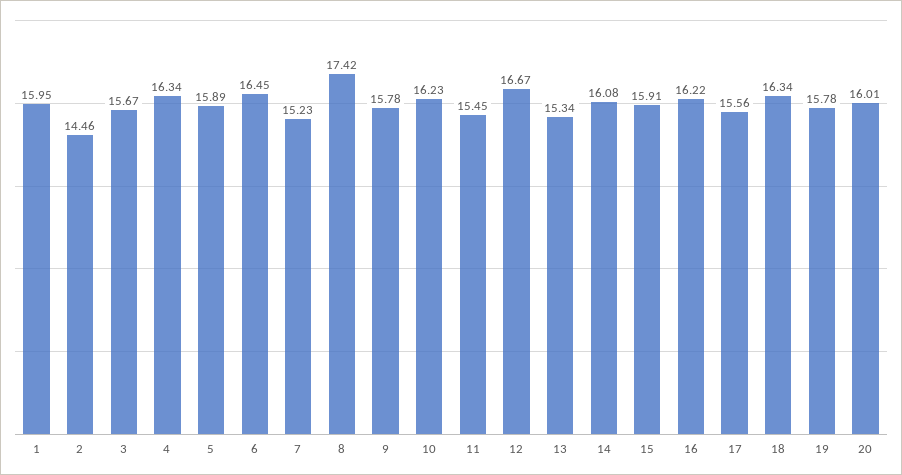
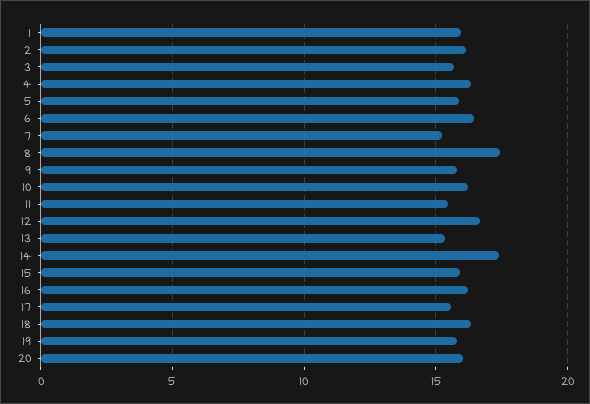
  {
    "1": 15.95,
-   "2": 14.46,
+   "2": 16,
    "3": 15.67,
    "4": 16.34,
    "5": 15.89,
    "6": 16.45,
    "7": 15.23,
    "8": 17.42,
    "9": 15.78,
    "10": 16.23,
    "11": 15.45,
    "12": 16.67,
    "13": 15.34,
-   "14": 16.08,
+   "14": 17.5,
    "15": 15.91,
    "16": 16.22,
    "17": 15.56,
    "18": 16.34,
    "19": 15.78,
    "20": 16.01
  }

